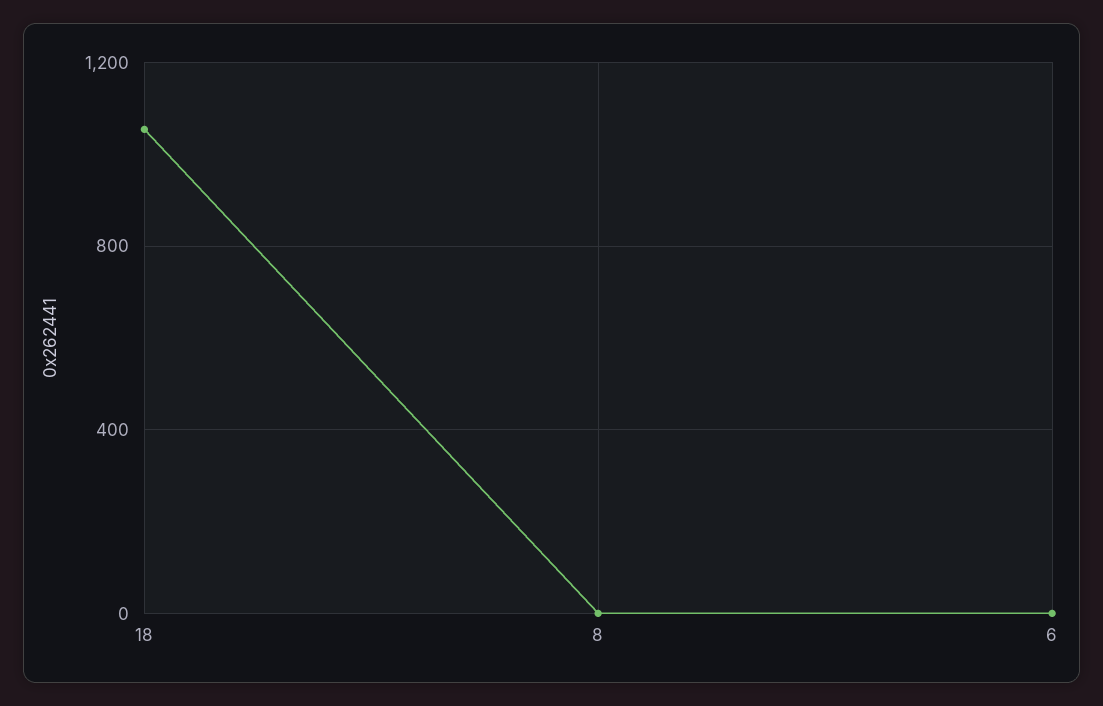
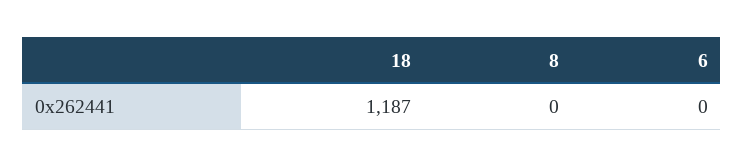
  {
-   "18": 1050,
+   "18": 1187,
    "8": 0,
    "6": 0
  }

